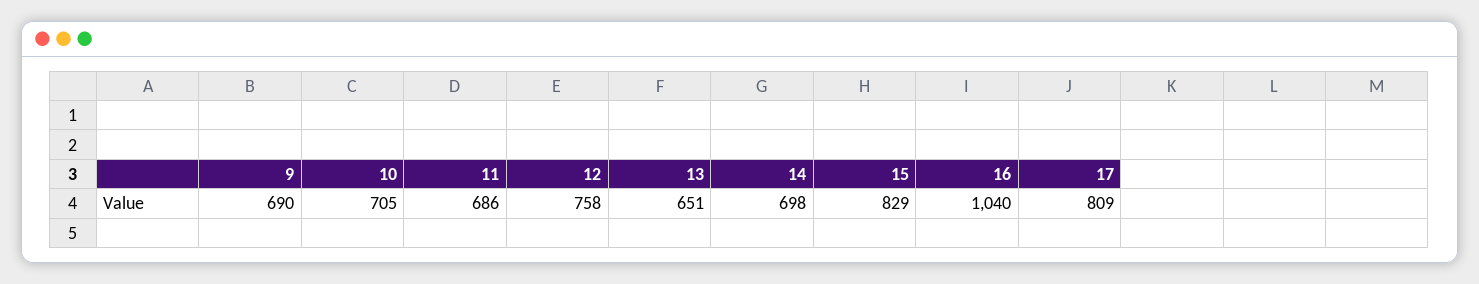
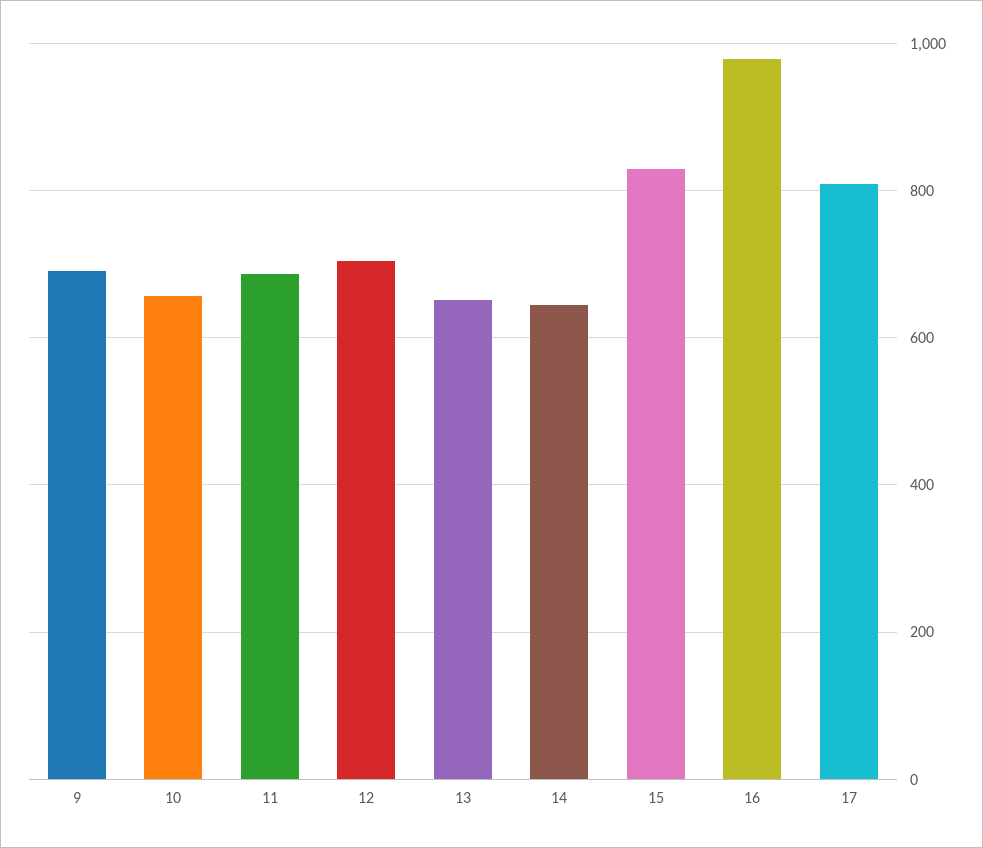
  {
    "9": 690,
-   "10": 705,
+   "10": 660,
    "11": 686,
-   "12": 758,
+   "12": 700,
    "13": 651,
-   "14": 698,
+   "14": 640,
    "15": 829,
-   "16": 1040,
+   "16": 980,
    "17": 809
  }

